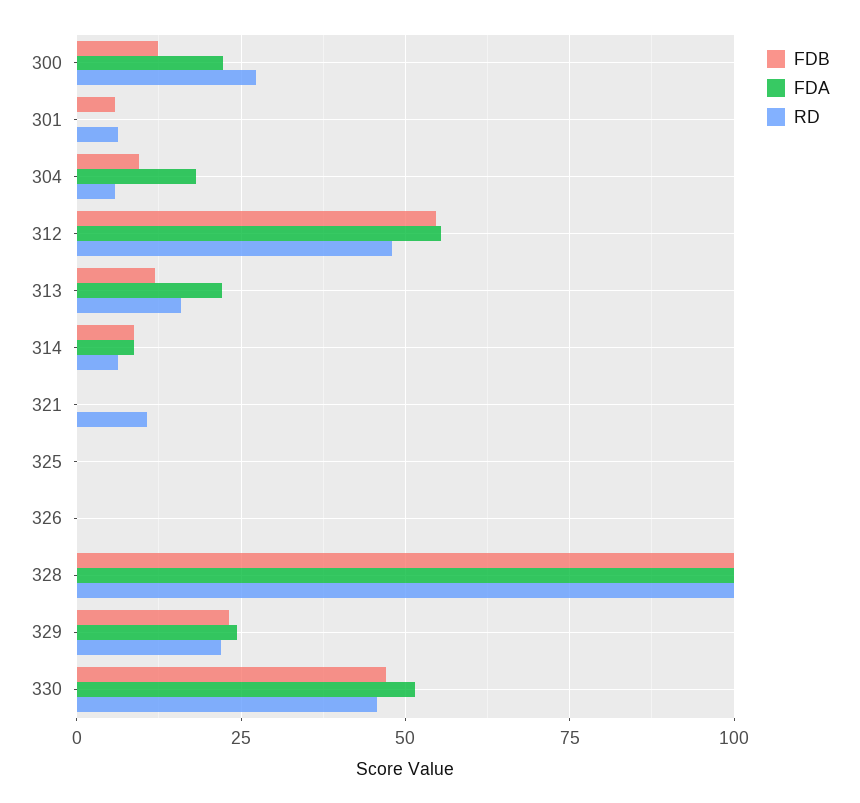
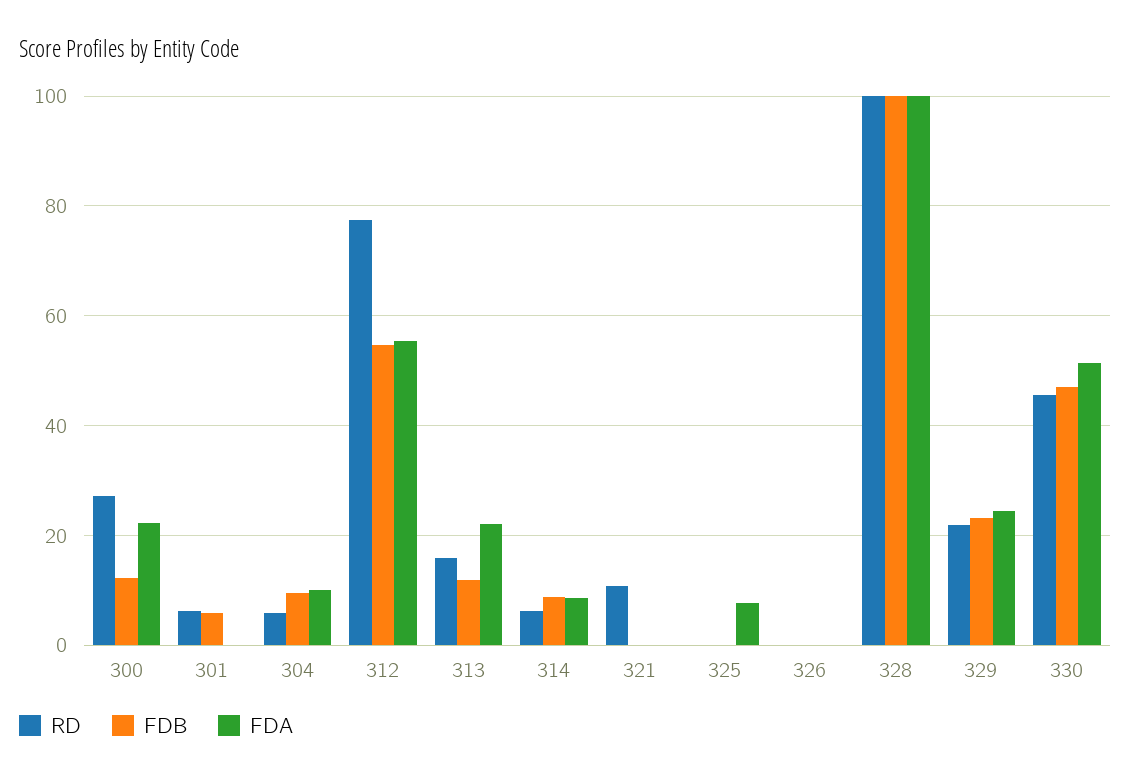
  {
    "FDB": {
      "300": 12,
      "301": 6,
      "304": 10,
      "312": 54,
      "313": 12,
      "314": 8,
      "321": 0,
      "325": 0,
      "326": 0,
      "328": 100,
      "329": 24,
      "330": 48
    },
    "FDA": {
      "300": 22,
      "301": 0,
-     "304": 17.5,
+     "304": 10,
      "312": 56,
      "313": 22,
      "314": 8,
      "321": 0,
-     "325": 0,
+     "325": 8,
      "326": 0,
      "328": 100,
      "329": 24,
      "330": 52
    },
    "RD": {
      "300": 28,
      "301": 6,
      "304": 6,
-     "312": 47.5,
+     "312": 78,
      "313": 16,
      "314": 6,
      "321": 10,
      "325": 0,
      "326": 0,
      "328": 100,
      "329": 22,
      "330": 46
    }
  }

